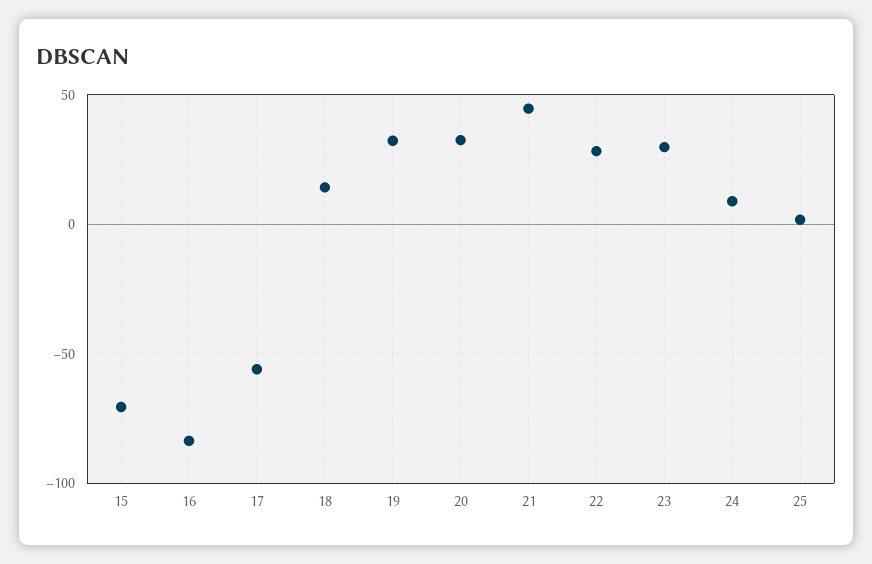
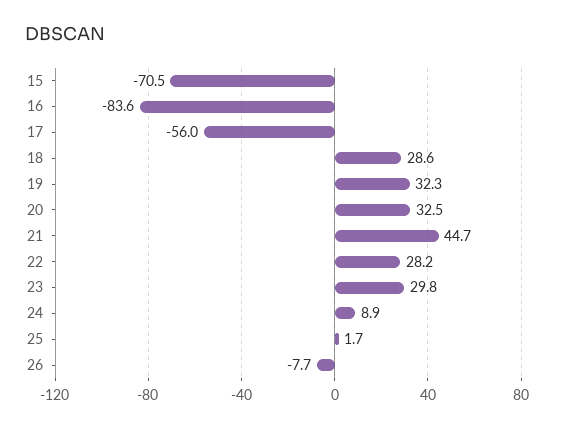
  {
    "15": -70.5,
    "16": -83.6,
    "17": -56,
-   "18": 15,
+   "18": 28.6,
    "19": 32.3,
    "20": 32.5,
    "21": 44.7,
    "22": 28.2,
    "23": 29.8,
    "24": 8.9,
-   "25": 1.7
+   "25": 1.7,
+   "26": -7.7
  }

